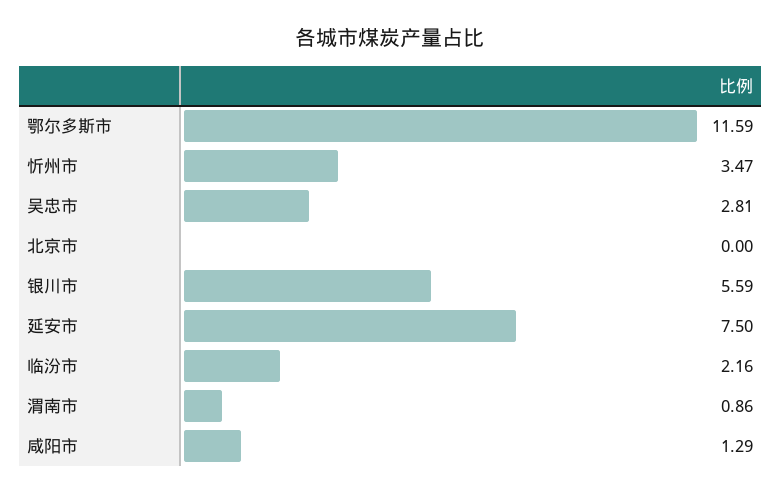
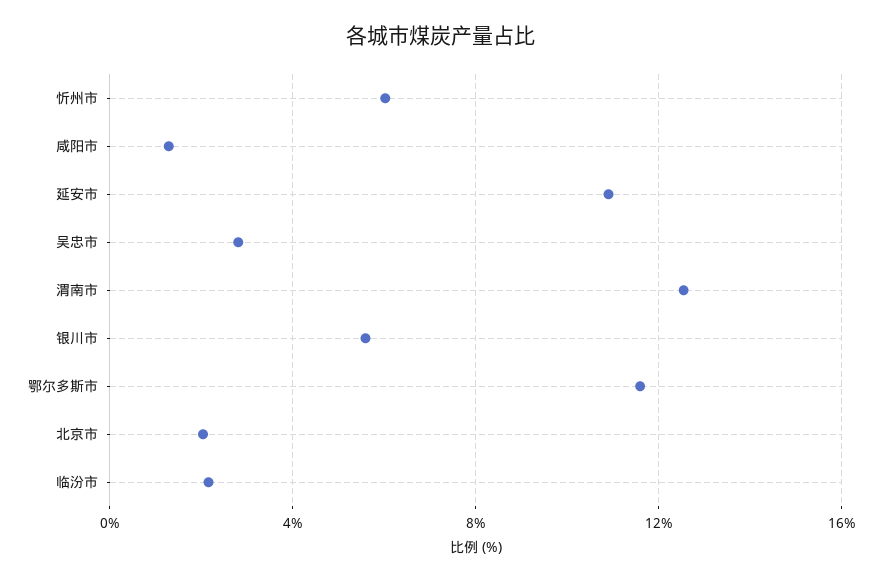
  {
    "鄂尔多斯市": 11.59,
-   "忻州市": 3.47,
+   "忻州市": 6,
    "吴忠市": 2.81,
-   "北京市": 0,
+   "北京市": 2,
    "银川市": 5.59,
-   "延安市": 7.5,
+   "延安市": 11,
    "临汾市": 2.16,
-   "渭南市": 0.86,
+   "渭南市": 12.5,
    "咸阳市": 1.29
  }

